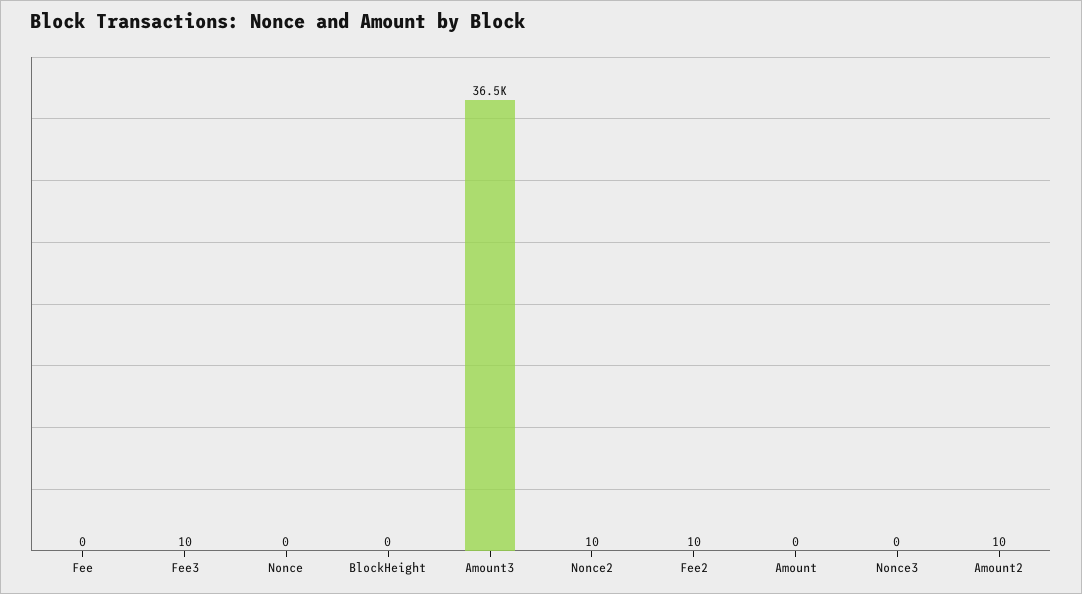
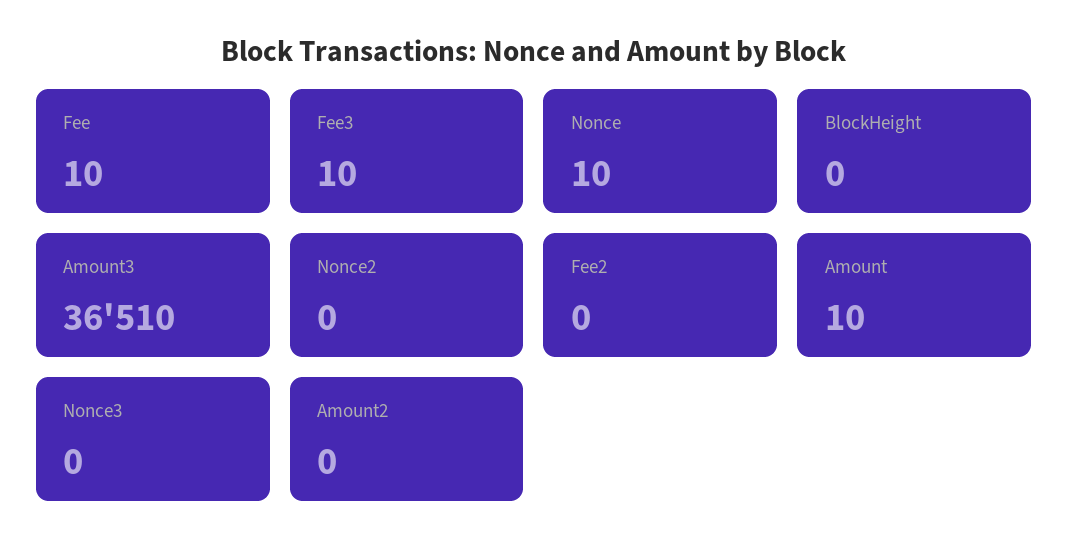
  {
-   "Fee": 0,
+   "Fee": 10,
    "Fee3": 10,
-   "Nonce": 0,
+   "Nonce": 10,
    "BlockHeight": 0,
    "Amount3": 36510,
-   "Nonce2": 10,
+   "Nonce2": 0,
-   "Fee2": 10,
+   "Fee2": 0,
-   "Amount": 0,
+   "Amount": 10,
    "Nonce3": 0,
-   "Amount2": 10
+   "Amount2": 0
  }

